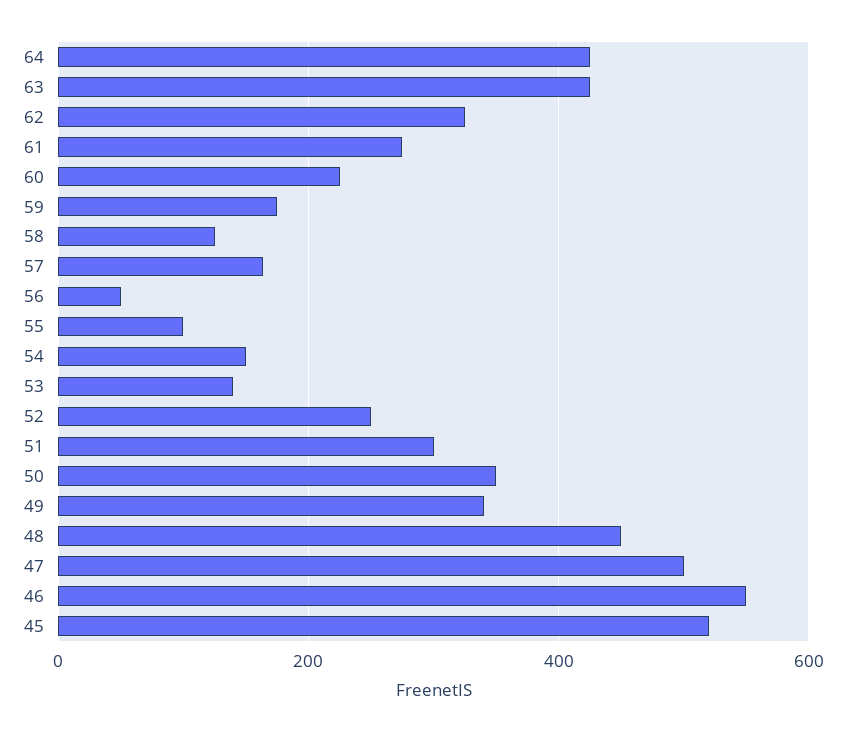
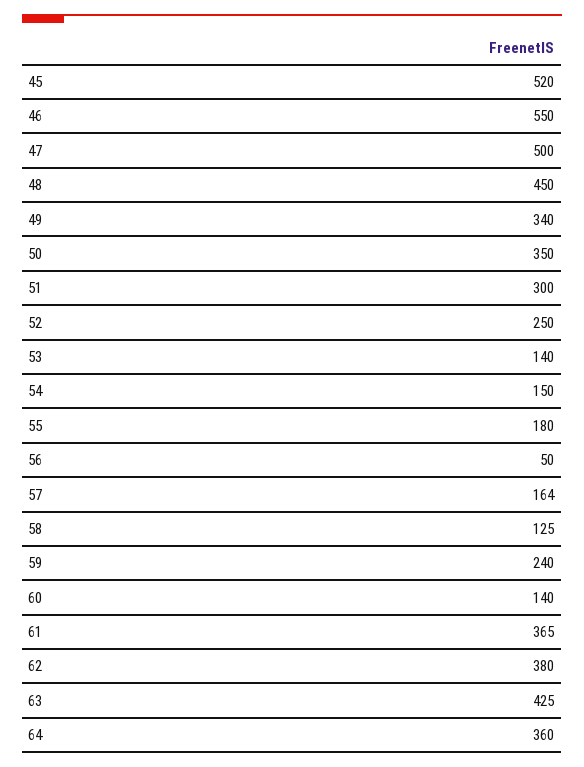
  {
-   "64": 420,
+   "64": 360,
    "63": 425,
-   "62": 320,
+   "62": 380,
-   "61": 280,
+   "61": 365,
-   "60": 220,
+   "60": 140,
-   "59": 180,
+   "59": 240,
    "58": 125,
    "57": 164,
    "56": 50,
-   "55": 100,
+   "55": 180,
    "54": 150,
    "53": 140,
    "52": 250,
    "51": 300,
    "50": 350,
    "49": 340,
    "48": 450,
    "47": 500,
    "46": 550,
    "45": 520
  }

